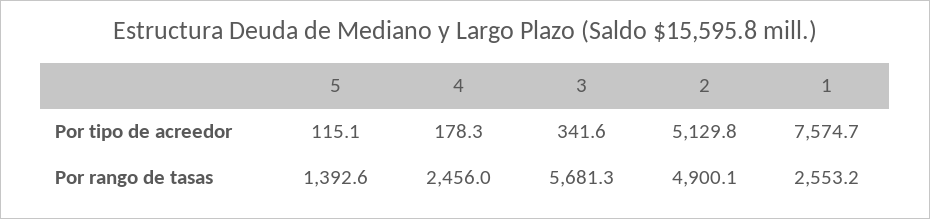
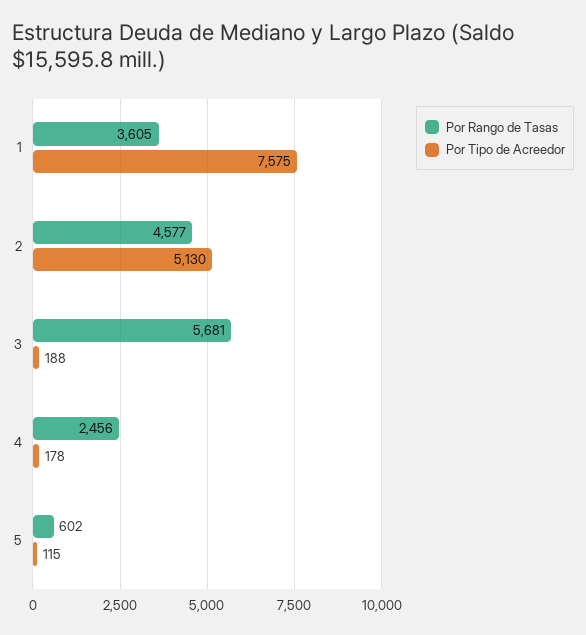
  {
    "Por tipo de acreedor": {
      "5": 115.1,
      "4": 178.3,
-     "3": 341.6,
+     "3": 188,
      "2": 5129.8,
      "1": 7574.7
    },
    "Por rango de tasas": {
-     "5": 1392.6,
+     "5": 602,
      "4": 2456,
      "3": 5681.3,
-     "2": 4900.1,
+     "2": 4577,
-     "1": 2553.2
+     "1": 3605
    }
  }

